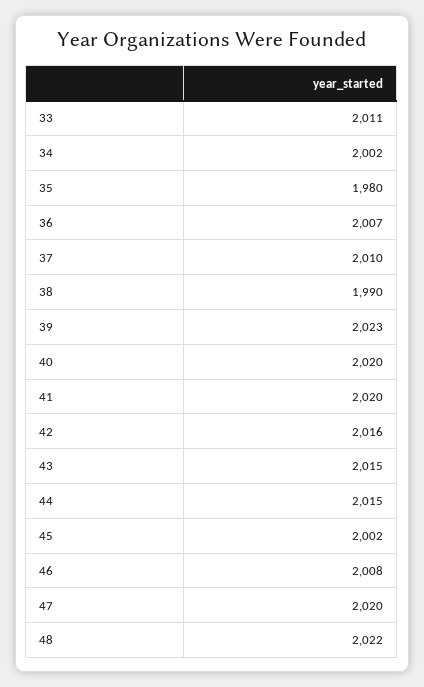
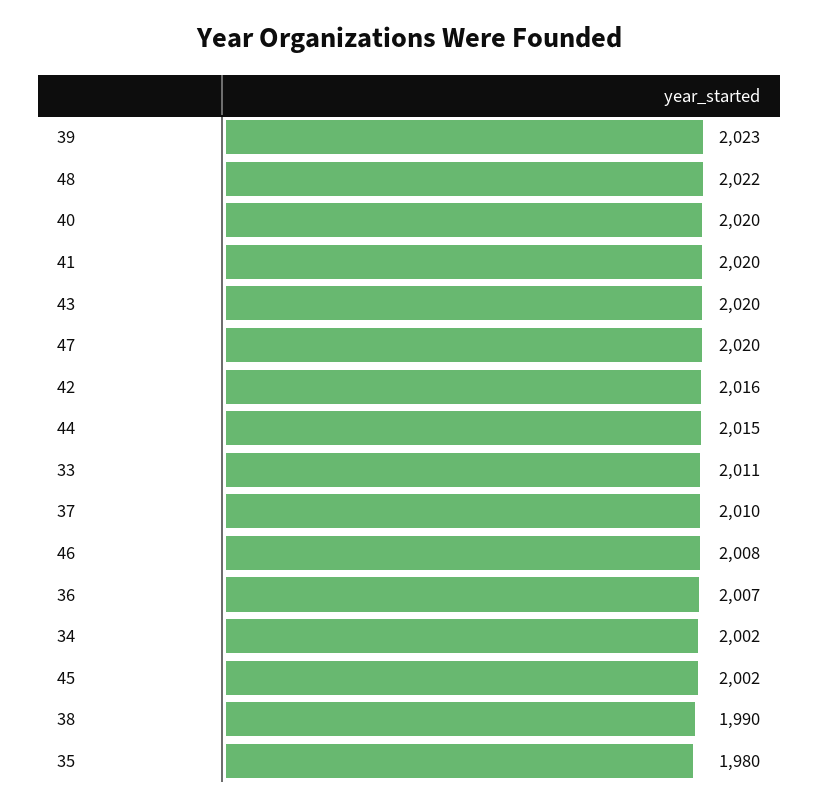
  {
    "33": 2011,
    "34": 2002,
    "35": 1980,
    "36": 2007,
    "37": 2010,
    "38": 1990,
    "39": 2023,
    "40": 2020,
    "41": 2020,
    "42": 2016,
-   "43": 2015,
+   "43": 2020,
    "44": 2015,
    "45": 2002,
    "46": 2008,
    "47": 2020,
    "48": 2022
  }

